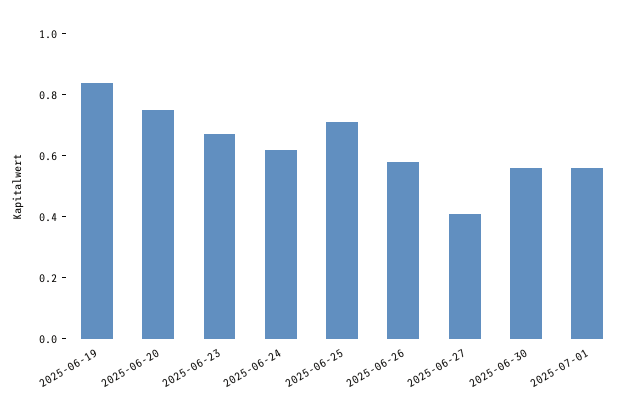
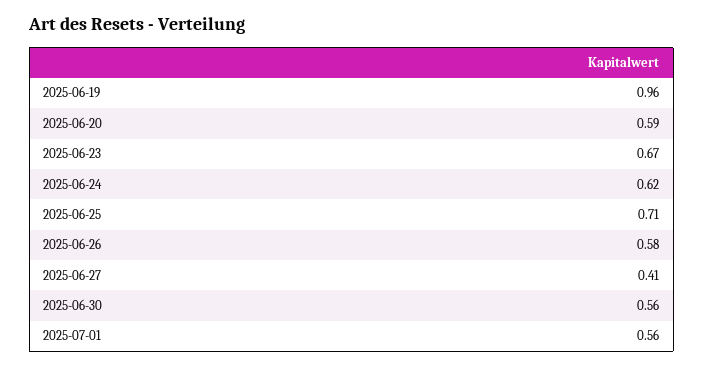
  {
-   "2025-06-19": 0.85,
+   "2025-06-19": 0.96,
-   "2025-06-20": 0.75,
+   "2025-06-20": 0.59,
    "2025-06-23": 0.67,
    "2025-06-24": 0.62,
    "2025-06-25": 0.71,
    "2025-06-26": 0.58,
    "2025-06-27": 0.41,
    "2025-06-30": 0.56,
    "2025-07-01": 0.56
  }

